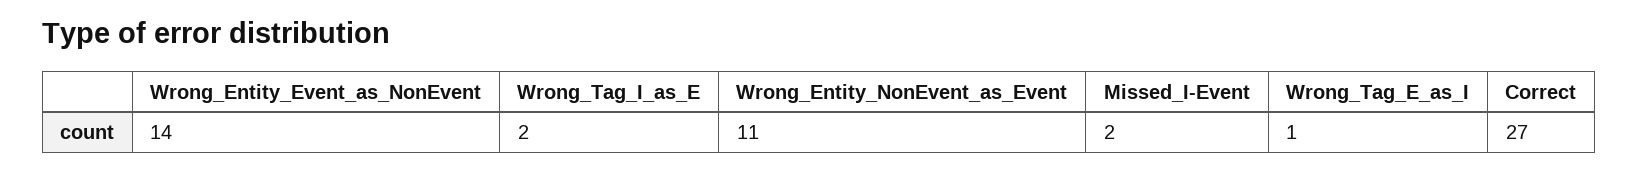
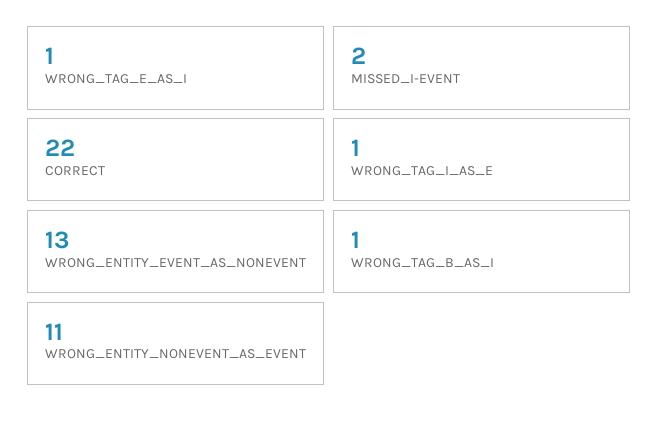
  {
-   "Wrong_Entity_Event_as_NonEvent": 14,
+   "Wrong_Entity_Event_as_NonEvent": 13,
-   "Wrong_Tag_I_as_E": 2,
+   "Wrong_Tag_I_as_E": 1,
    "Wrong_Entity_NonEvent_as_Event": 11,
    "Missed_I-Event": 2,
    "Wrong_Tag_E_as_I": 1,
-   "Correct": 27
+   "Correct": 22,
+   "WRONG_TAG_B_AS_I": 1
  }

